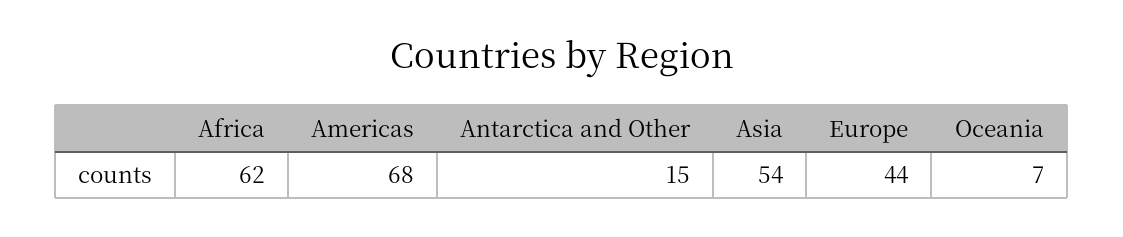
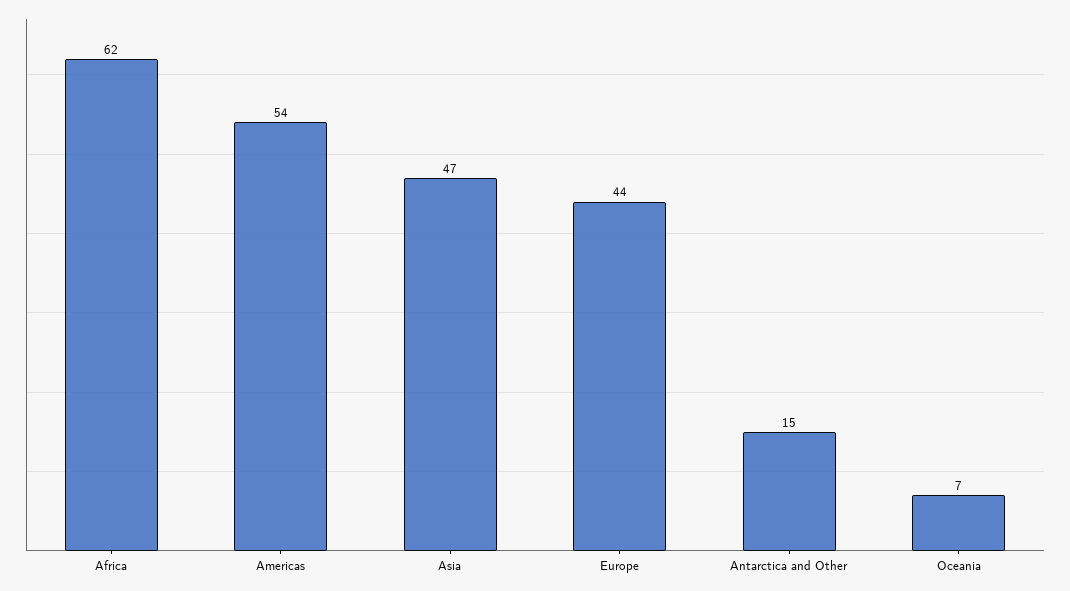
  {
    "Africa": 62,
-   "Americas": 68,
+   "Americas": 54,
    "Antarctica and Other": 15,
-   "Asia": 54,
+   "Asia": 47,
    "Europe": 44,
    "Oceania": 7
  }

